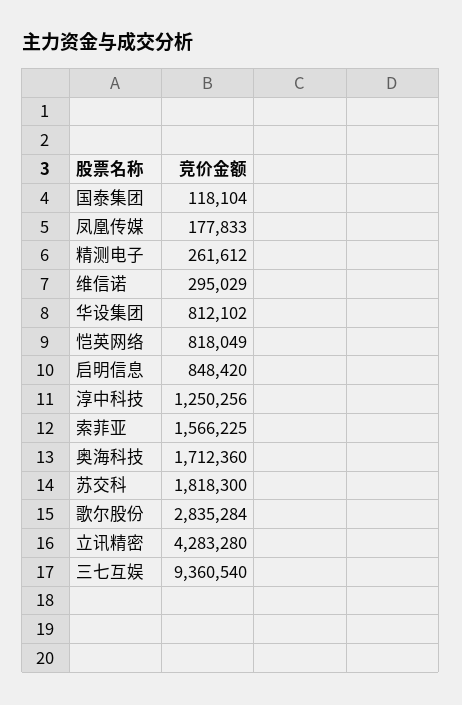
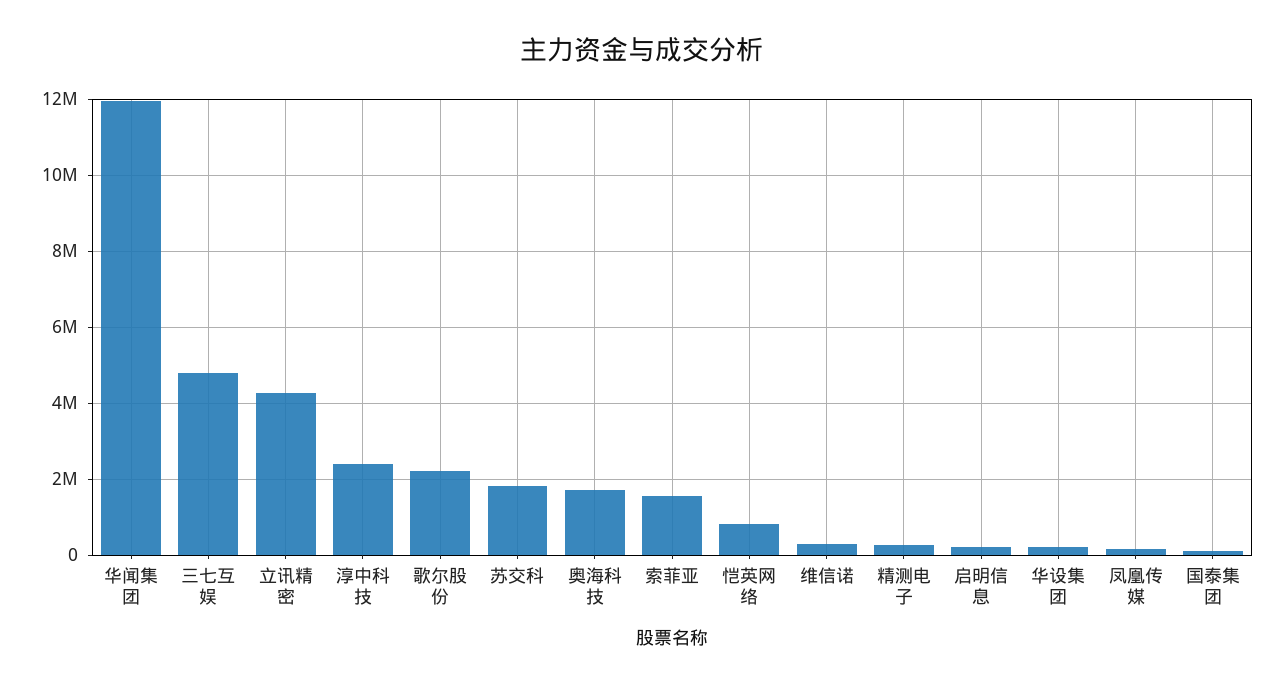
  {
    "国泰集团": 118104,
    "凤凰传媒": 177833,
    "精测电子": 261612,
    "维信诺": 295029,
-   "华设集团": 812102,
+   "华设集团": 200000,
    "恺英网络": 818049,
-   "启明信息": 848420,
+   "启明信息": 200000,
-   "淳中科技": 1250256,
+   "淳中科技": 2400000,
    "索菲亚": 1566225,
    "奥海科技": 1712360,
    "苏交科": 1818300,
-   "歌尔股份": 2835284,
+   "歌尔股份": 2200000,
    "立讯精密": 4283280,
-   "三七互娱": 9360540
+   "三七互娱": 4800000,
+   "华闻集团": 12000000
  }

